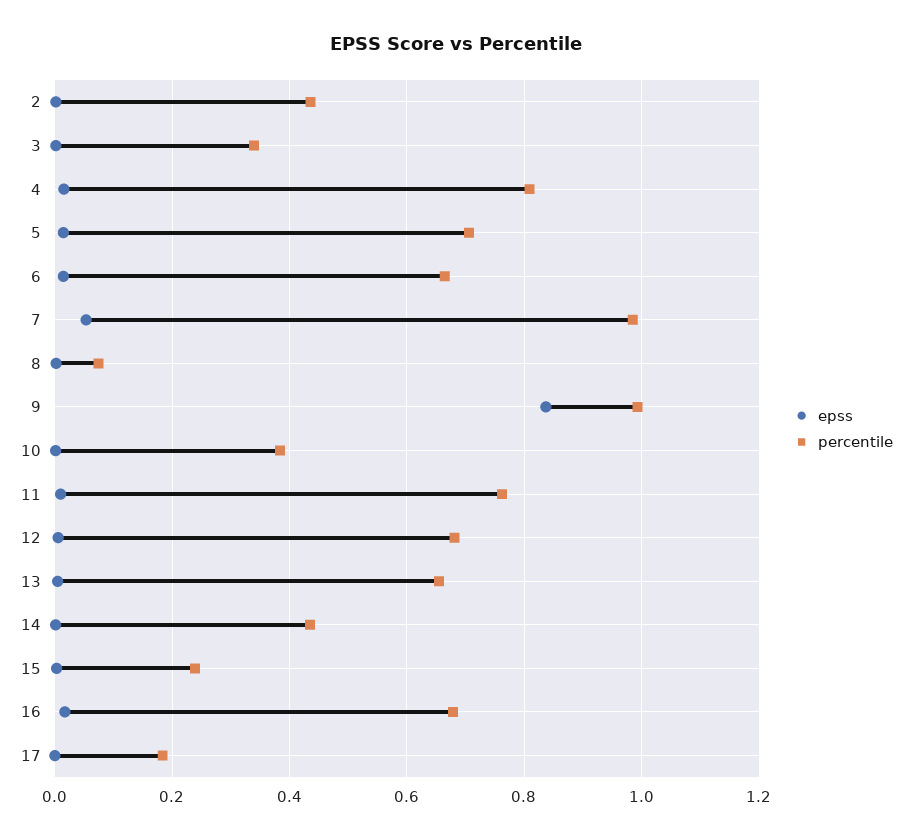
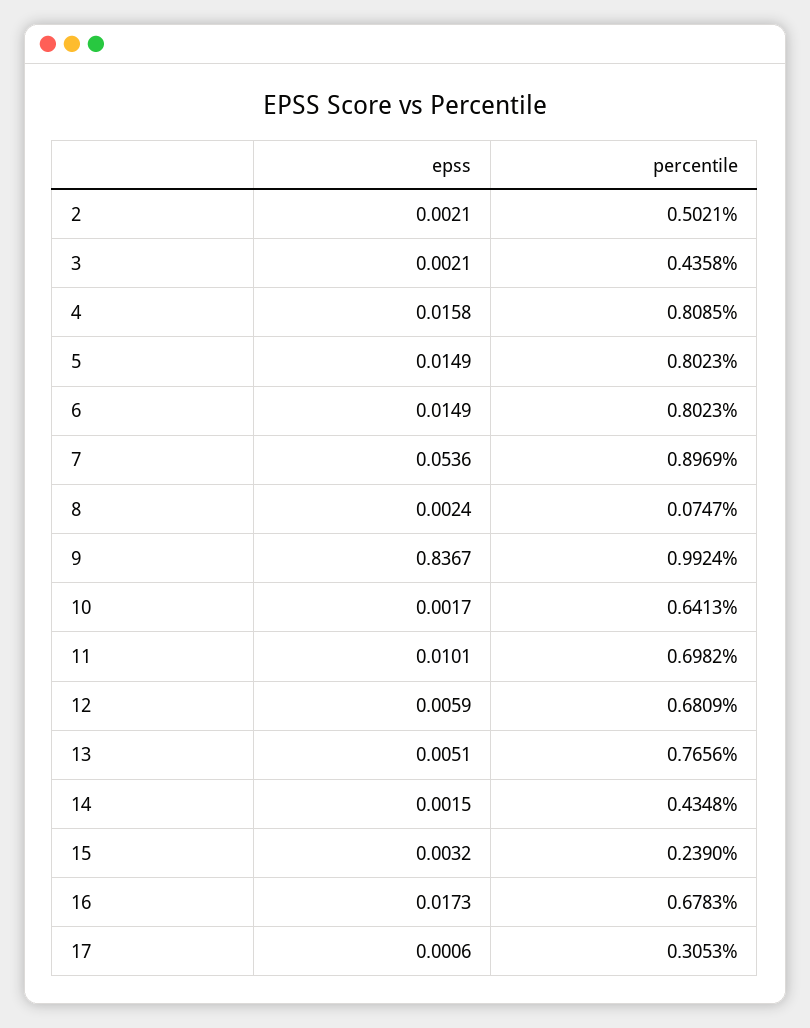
  {
    "epss": {
      "2": 0.0021,
      "3": 0.0021,
      "4": 0.0158,
      "5": 0.0149,
      "6": 0.0149,
      "7": 0.0536,
      "8": 0.0024,
      "9": 0.8367,
      "10": 0.0017,
      "11": 0.0101,
      "12": 0.0059,
      "13": 0.0051,
      "14": 0.0015,
      "15": 0.0032,
      "16": 0.0173,
      "17": 0.0006
    },
    "percentile": {
-     "2": 0.44,
+     "2": 0.5021,
-     "3": 0.34,
+     "3": 0.4358,
      "4": 0.8085,
-     "5": 0.7,
+     "5": 0.8023,
-     "6": 0.66,
+     "6": 0.8023,
-     "7": 0.98,
+     "7": 0.8969,
      "8": 0.0747,
      "9": 0.9924,
-     "10": 0.38,
+     "10": 0.6413,
-     "11": 0.76,
+     "11": 0.6982,
      "12": 0.6809,
-     "13": 0.66,
+     "13": 0.7656,
      "14": 0.4348,
      "15": 0.239,
      "16": 0.6783,
-     "17": 0.18
+     "17": 0.3053
    }
  }

